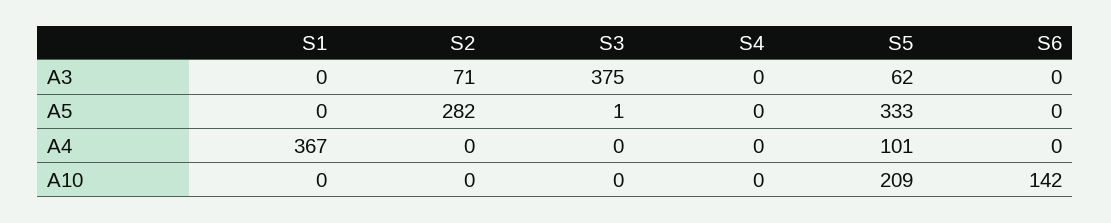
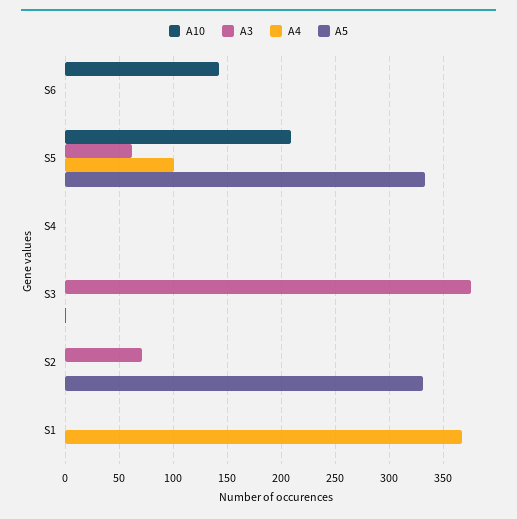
  {
    "A3": {
      "S1": 0,
      "S2": 71,
      "S3": 375,
      "S4": 0,
      "S5": 62,
      "S6": 0
    },
    "A5": {
      "S1": 0,
-     "S2": 282,
+     "S2": 330,
      "S3": 1,
      "S4": 0,
      "S5": 333,
      "S6": 0
    },
    "A4": {
      "S1": 367,
      "S2": 0,
      "S3": 0,
      "S4": 0,
      "S5": 101,
      "S6": 0
    },
    "A10": {
      "S1": 0,
      "S2": 0,
      "S3": 0,
      "S4": 0,
      "S5": 209,
      "S6": 142
    }
  }

